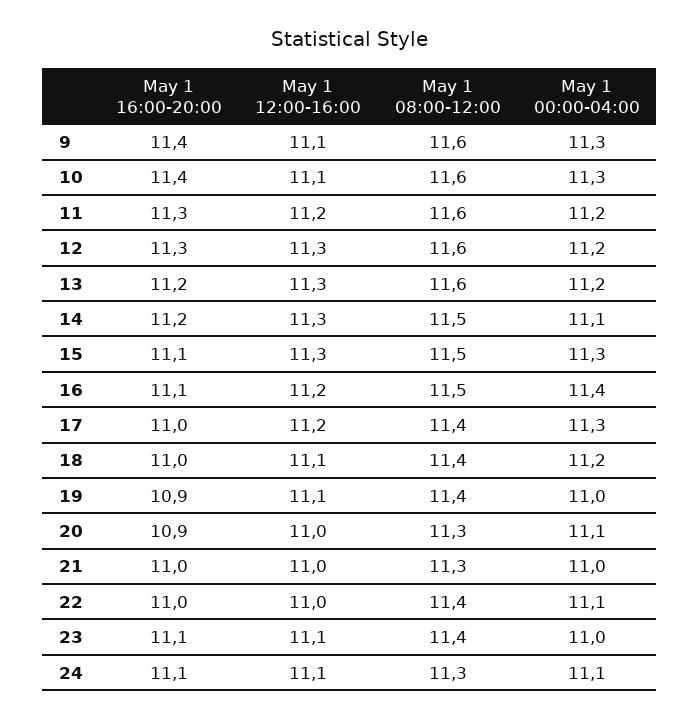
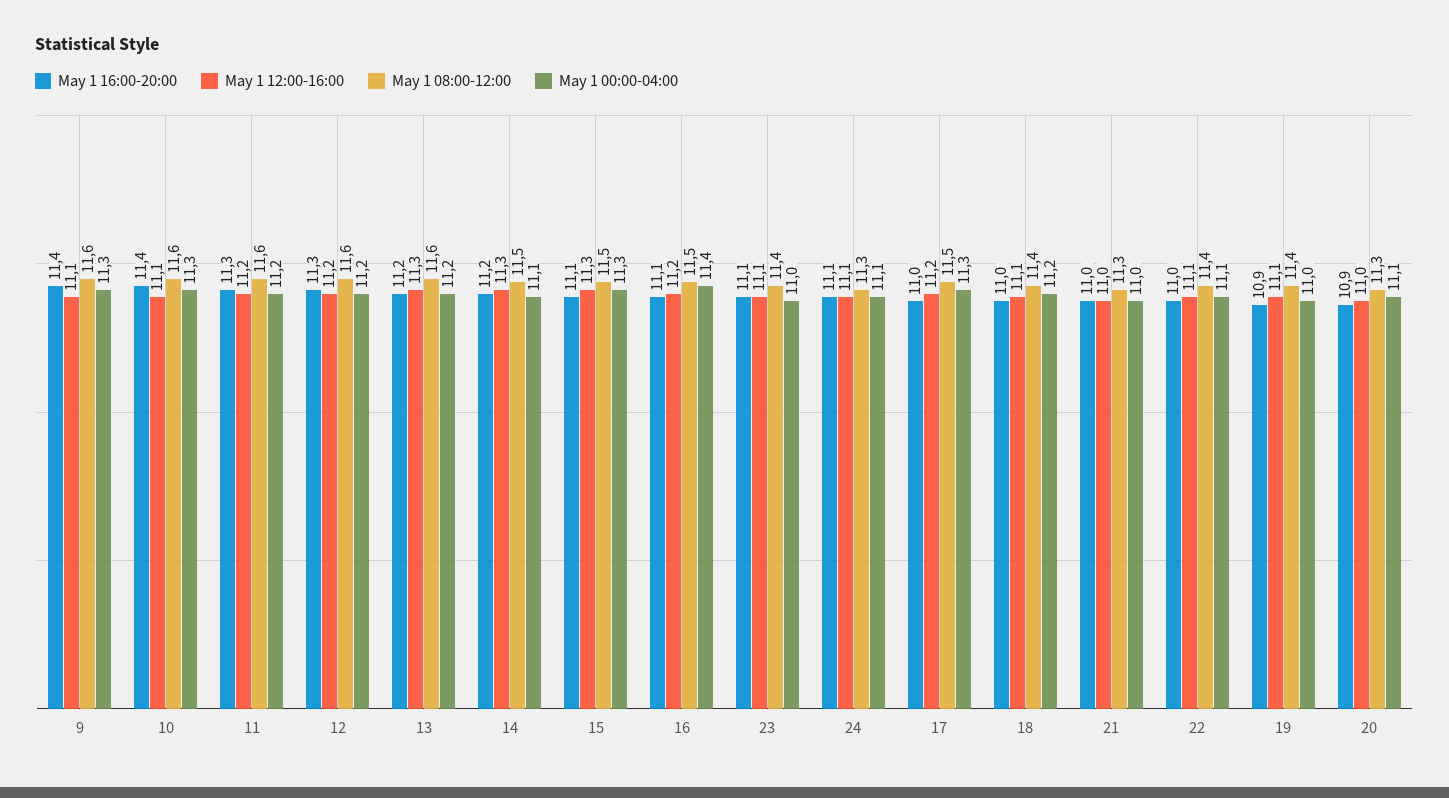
  {
    "May 1 16:00-20:00": {
      "9": 11.4,
      "10": 11.4,
      "11": 11.3,
      "12": 11.3,
      "13": 11.2,
      "14": 11.2,
      "15": 11.1,
      "16": 11.1,
      "17": 11,
      "18": 11,
      "19": 10.9,
      "20": 10.9,
      "21": 11,
      "22": 11,
      "23": 11.1,
      "24": 11.1
    },
    "May 1 12:00-16:00": {
      "9": 11.1,
      "10": 11.1,
      "11": 11.2,
-     "12": 11.3,
+     "12": 11.2,
      "13": 11.3,
      "14": 11.3,
      "15": 11.3,
      "16": 11.2,
      "17": 11.2,
      "18": 11.1,
      "19": 11.1,
      "20": 11,
      "21": 11,
-     "22": 11,
+     "22": 11.1,
      "23": 11.1,
      "24": 11.1
    },
    "May 1 08:00-12:00": {
      "9": 11.6,
      "10": 11.6,
      "11": 11.6,
      "12": 11.6,
      "13": 11.6,
      "14": 11.5,
      "15": 11.5,
      "16": 11.5,
-     "17": 11.4,
+     "17": 11.5,
      "18": 11.4,
      "19": 11.4,
      "20": 11.3,
      "21": 11.3,
      "22": 11.4,
      "23": 11.4,
      "24": 11.3
    },
    "May 1 00:00-04:00": {
      "9": 11.3,
      "10": 11.3,
      "11": 11.2,
      "12": 11.2,
      "13": 11.2,
      "14": 11.1,
      "15": 11.3,
      "16": 11.4,
      "17": 11.3,
      "18": 11.2,
      "19": 11,
      "20": 11.1,
      "21": 11,
      "22": 11.1,
      "23": 11,
      "24": 11.1
    }
  }

